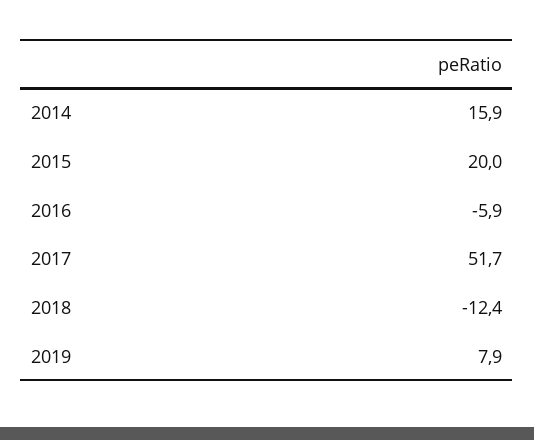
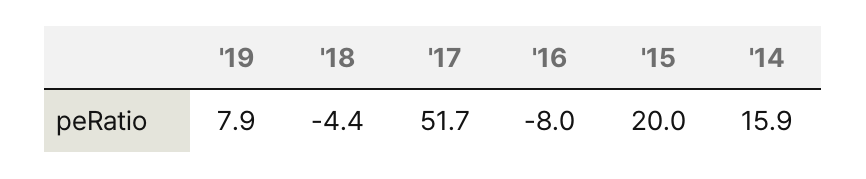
  {
    "2014": 15.9,
    "2015": 20,
-   "2016": -5.9,
+   "2016": -8,
    "2017": 51.7,
-   "2018": -12.4,
+   "2018": -4.4,
    "2019": 7.9
  }

